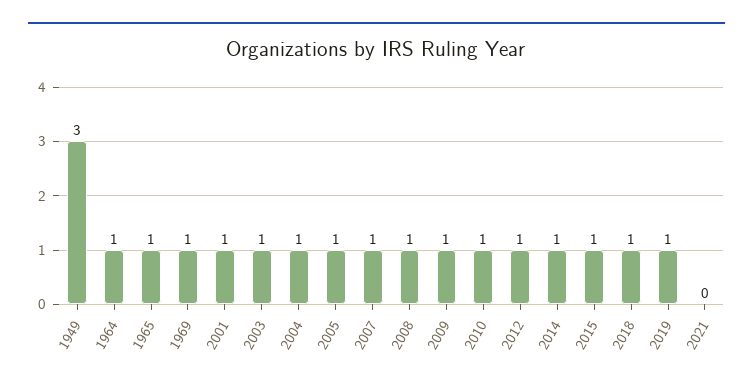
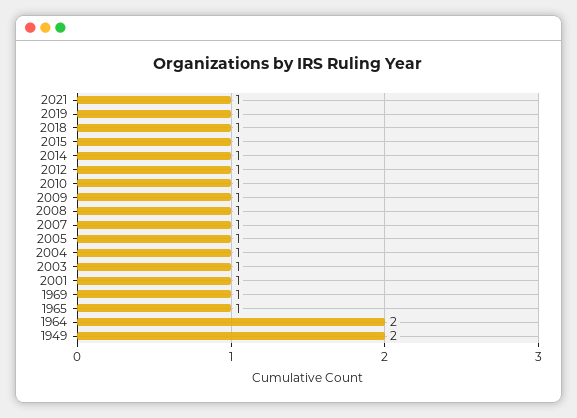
  {
-   "1949": 3,
+   "1949": 2,
-   "1964": 1,
+   "1964": 2,
    "1965": 1,
    "1969": 1,
    "2001": 1,
    "2003": 1,
    "2004": 1,
    "2005": 1,
    "2007": 1,
    "2008": 1,
    "2009": 1,
    "2010": 1,
    "2012": 1,
    "2014": 1,
    "2015": 1,
    "2018": 1,
    "2019": 1,
-   "2021": 0
+   "2021": 1
  }

